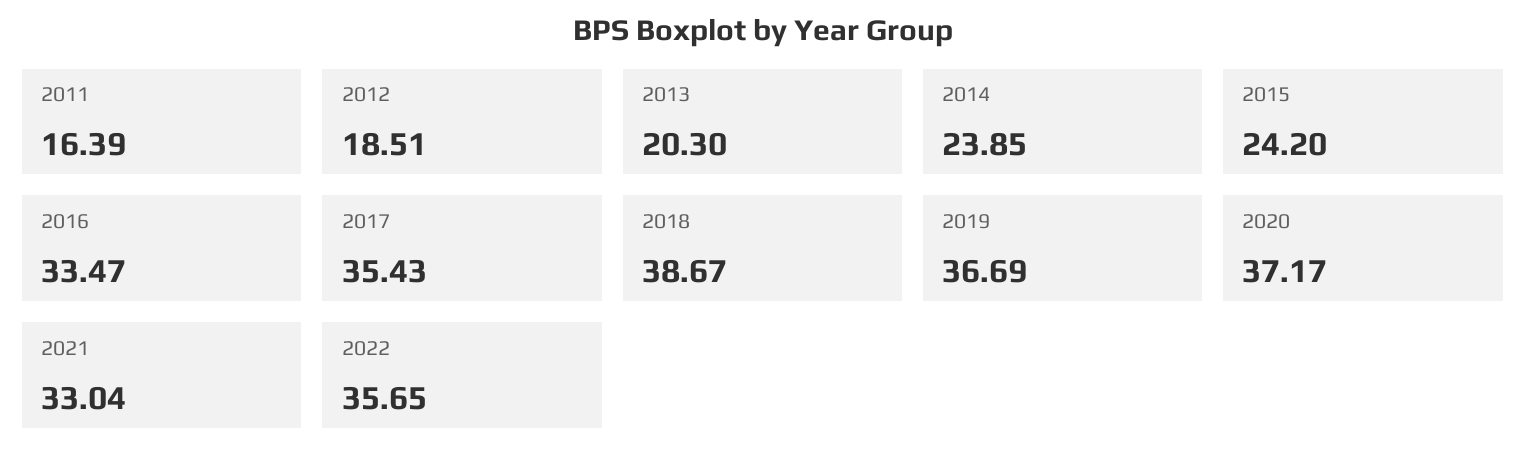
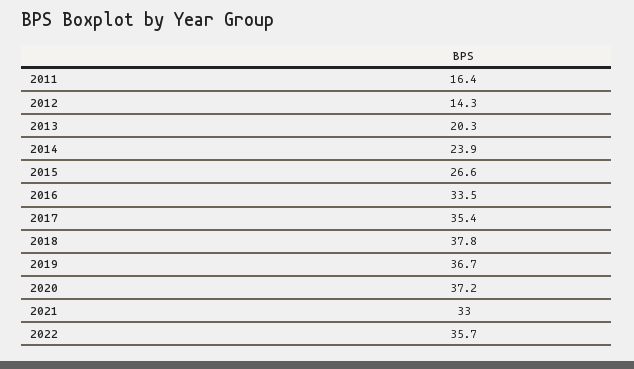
  {
    "2011": 16.39,
-   "2012": 18.51,
+   "2012": 14.3,
    "2013": 20.3,
    "2014": 23.85,
-   "2015": 24.2,
+   "2015": 26.6,
    "2016": 33.47,
    "2017": 35.43,
-   "2018": 38.67,
+   "2018": 37.8,
    "2019": 36.69,
    "2020": 37.17,
    "2021": 33.04,
    "2022": 35.65
  }

